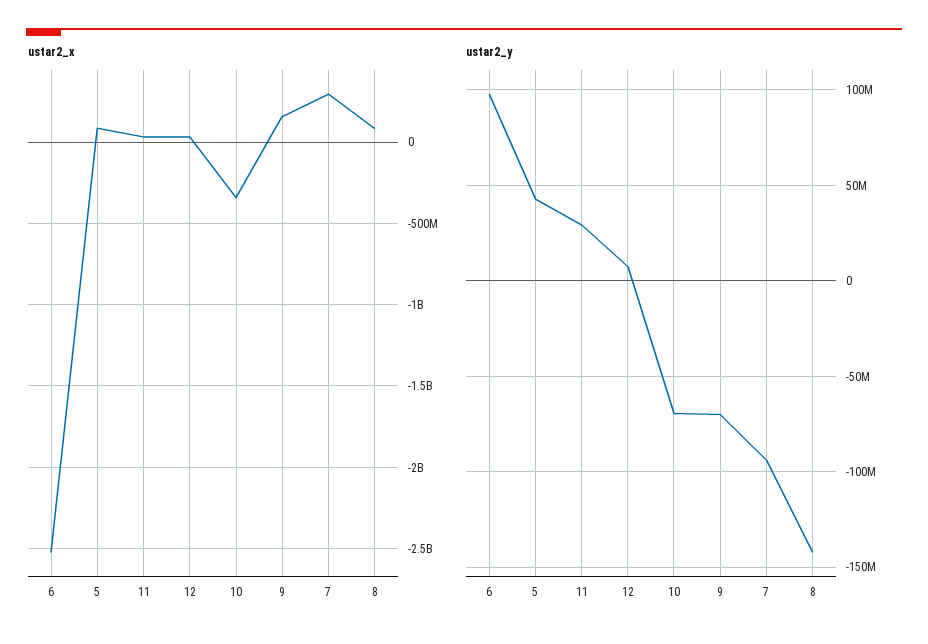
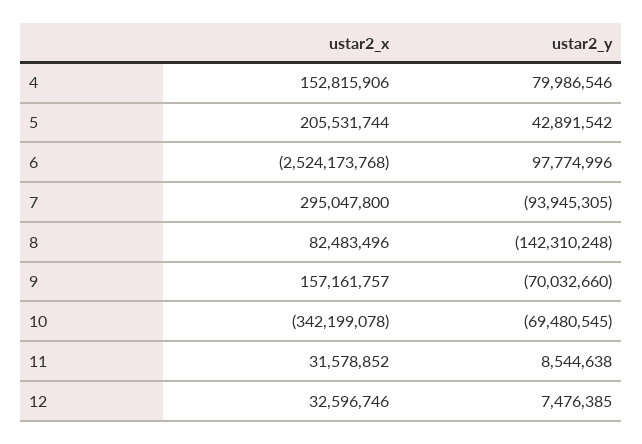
  {
    "ustar2_x": {
      "6": -2524173768,
-     "5": 100000000,
+     "5": 205531744,
      "11": 31578852,
      "12": 32596746,
      "10": -342199078,
      "9": 157161757,
      "7": 295047800,
-     "8": 82483496
+     "8": 82483496,
+     "4": 152815906
    },
    "ustar2_y": {
      "6": 97774996,
      "5": 42891542,
-     "11": 30000000,
+     "11": 8544638,
      "12": 7476385,
      "10": -69480545,
      "9": -70032660,
      "7": -93945305,
-     "8": -142310248
+     "8": -142310248,
+     "4": 79986546
    }
  }

